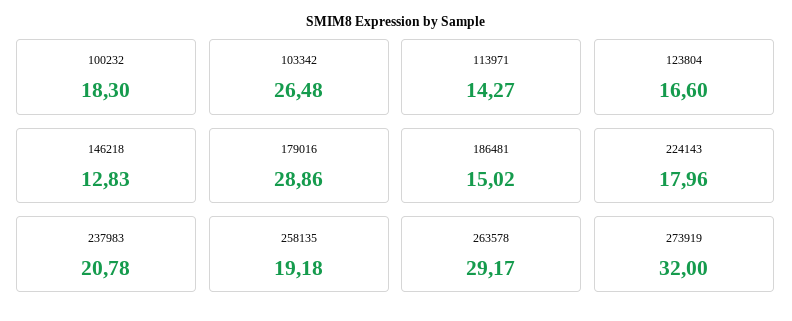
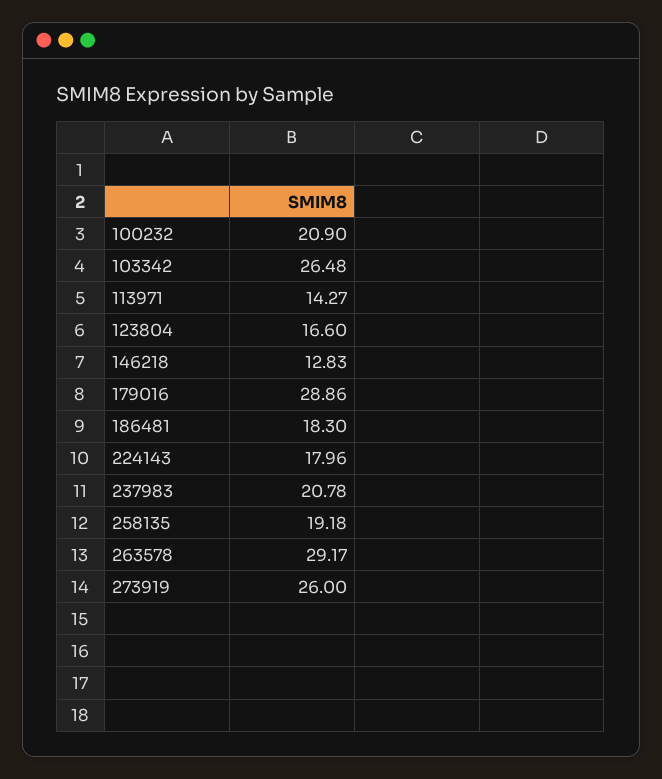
  {
-   "100232": 18.3,
+   "100232": 20.9,
    "103342": 26.48,
    "113971": 14.27,
    "123804": 16.6,
    "146218": 12.83,
    "179016": 28.86,
-   "186481": 15.02,
+   "186481": 18.3,
    "224143": 17.96,
    "237983": 20.78,
    "258135": 19.18,
    "263578": 29.17,
-   "273919": 32
+   "273919": 26
  }

